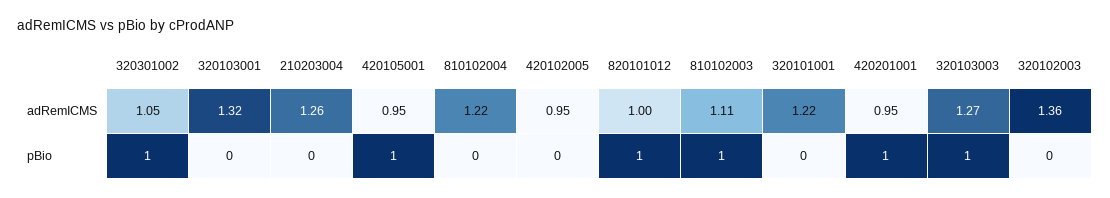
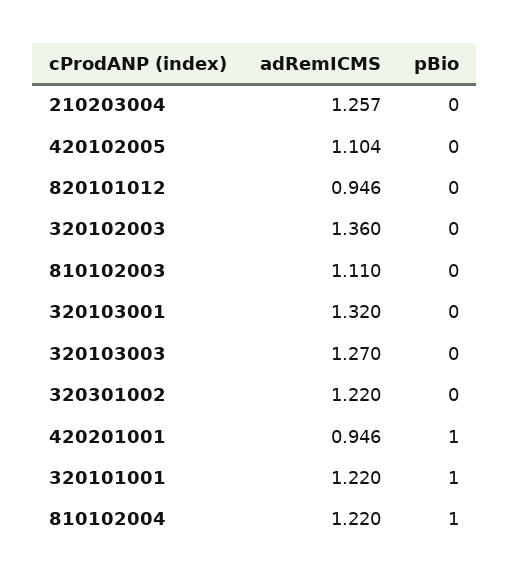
  {
    "320301002": {
-     "adRemICMS": 1.05,
+     "adRemICMS": 1.22,
-     "pBio": 1
+     "pBio": 0
    },
    "320103001": {
      "adRemICMS": 1.32,
      "pBio": 0
    },
    "210203004": {
      "adRemICMS": 1.257,
      "pBio": 0
    },
-   "420105001": {
-     "adRemICMS": 0.95,
-     "pBio": 1
-   },
    "810102004": {
      "adRemICMS": 1.22,
-     "pBio": 0
+     "pBio": 1
    },
    "420102005": {
-     "adRemICMS": 0.95,
+     "adRemICMS": 1.104,
      "pBio": 0
    },
    "820101012": {
-     "adRemICMS": 1,
+     "adRemICMS": 0.946,
-     "pBio": 1
+     "pBio": 0
    },
    "810102003": {
      "adRemICMS": 1.11,
-     "pBio": 1
+     "pBio": 0
    },
    "320101001": {
      "adRemICMS": 1.22,
-     "pBio": 0
+     "pBio": 1
    },
    "420201001": {
      "adRemICMS": 0.946,
      "pBio": 1
    },
    "320103003": {
      "adRemICMS": 1.27,
-     "pBio": 1
+     "pBio": 0
    },
    "320102003": {
      "adRemICMS": 1.36,
      "pBio": 0
    }
  }

